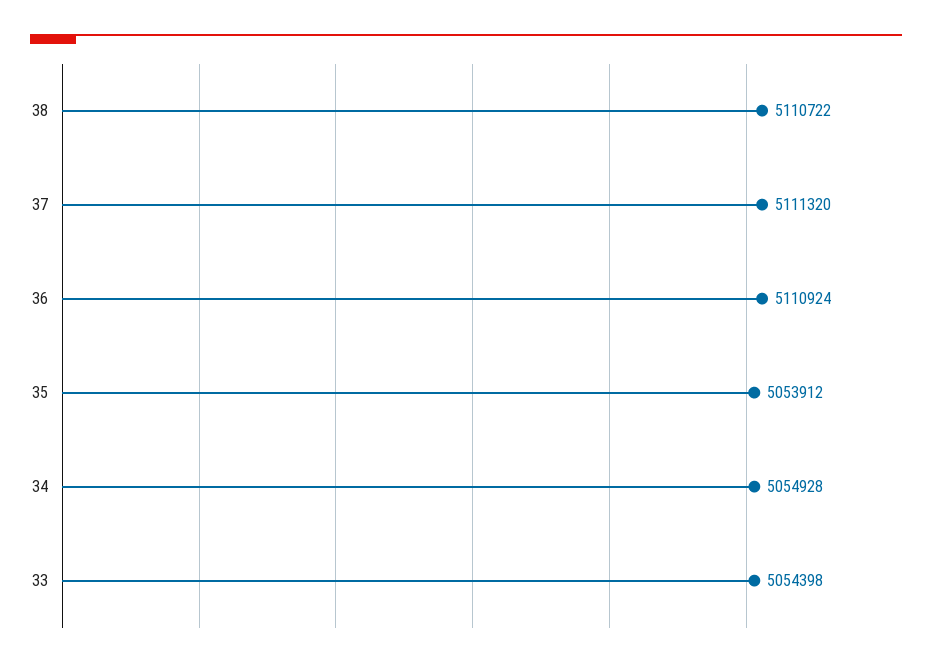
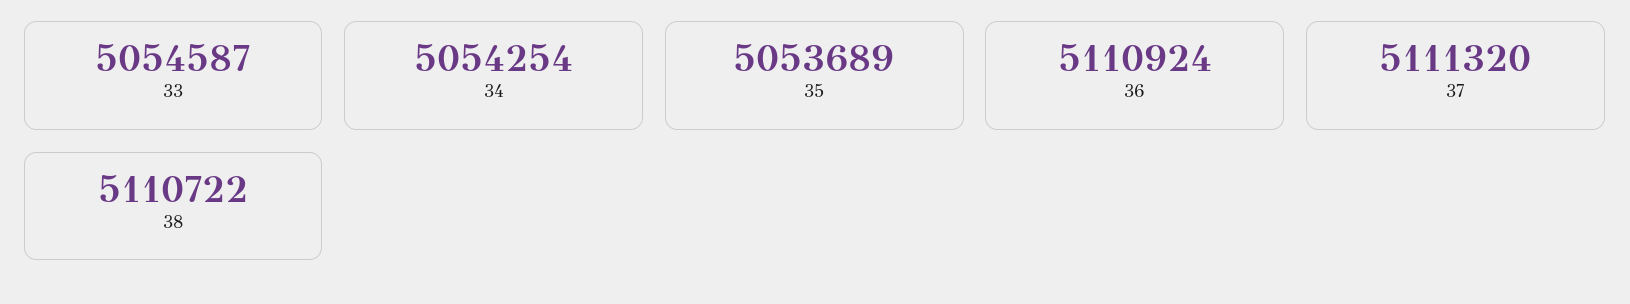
  {
    "38": 5110722,
    "37": 5111320,
    "36": 5110924,
-   "35": 5053912,
+   "35": 5053689,
-   "34": 5054928,
+   "34": 5054254,
-   "33": 5054398
+   "33": 5054587
  }

